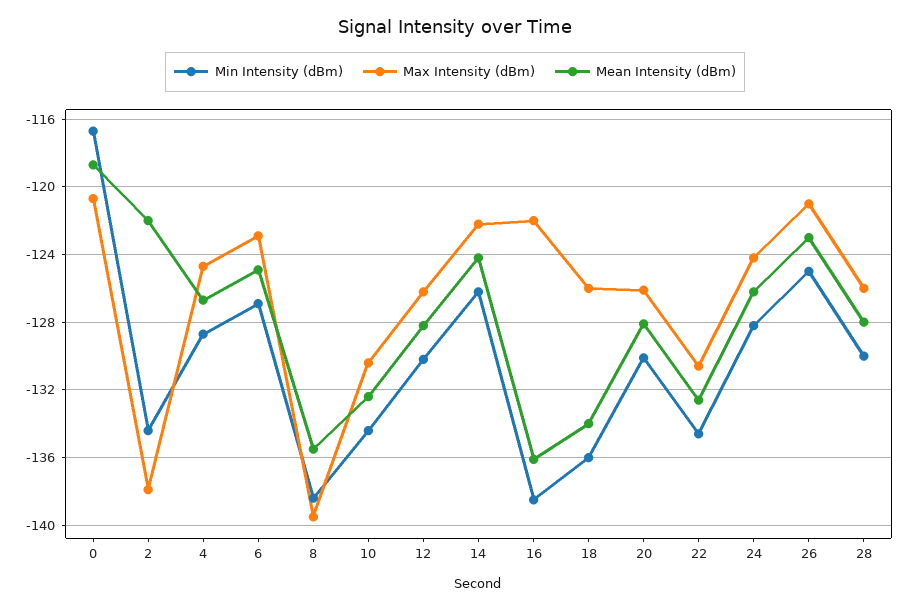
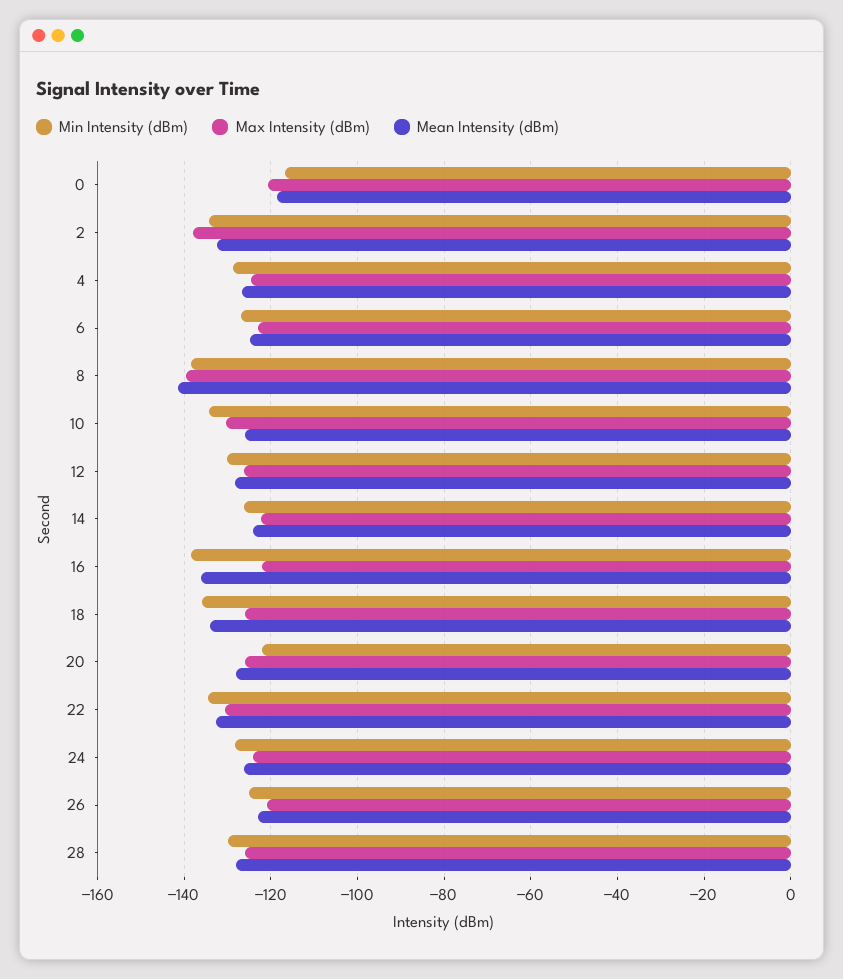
  {
    "Min Intensity (dBm)": {
      "0": -116.5,
      "2": -134.5,
      "4": -128.5,
      "6": -127,
      "8": -138.5,
      "10": -134.5,
      "12": -130,
      "14": -126,
      "16": -138.5,
      "18": -136,
-     "20": -130,
+     "20": -122,
      "22": -134.5,
      "24": -128,
      "26": -125,
      "28": -130
    },
    "Max Intensity (dBm)": {
      "0": -120.5,
      "2": -138,
      "4": -124.5,
      "6": -123,
      "8": -139.5,
      "10": -130.5,
      "12": -126,
      "14": -122,
      "16": -122,
      "18": -126,
      "20": -126,
      "22": -130.5,
      "24": -124,
      "26": -121,
      "28": -126
    },
    "Mean Intensity (dBm)": {
      "0": -118.5,
-     "2": -122,
+     "2": -132,
      "4": -126.5,
      "6": -125,
-     "8": -135.5,
+     "8": -142,
-     "10": -132.5,
+     "10": -126,
      "12": -128,
      "14": -124,
      "16": -136,
      "18": -134,
      "20": -128,
      "22": -132.5,
      "24": -126,
      "26": -123,
      "28": -128
    }
  }

